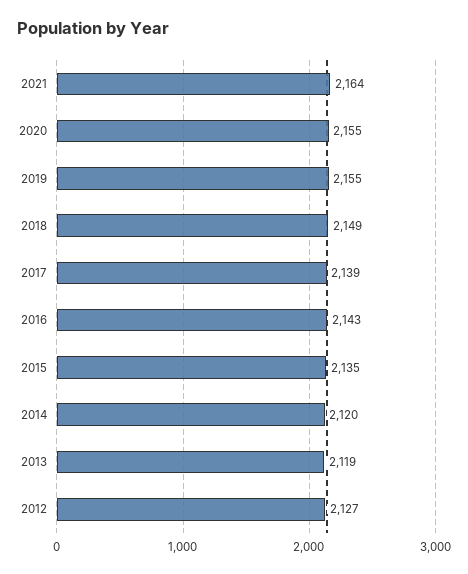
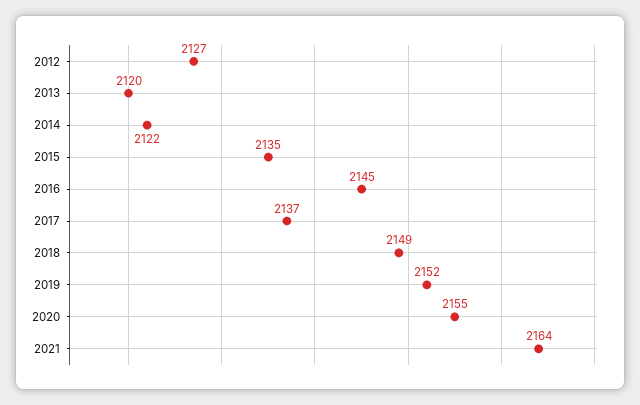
  {
    "2021": 2164,
    "2020": 2155,
-   "2019": 2155,
+   "2019": 2152,
    "2018": 2149,
-   "2017": 2139,
+   "2017": 2137,
-   "2016": 2143,
+   "2016": 2145,
    "2015": 2135,
-   "2014": 2120,
+   "2014": 2122,
-   "2013": 2119,
+   "2013": 2120,
    "2012": 2127
  }

